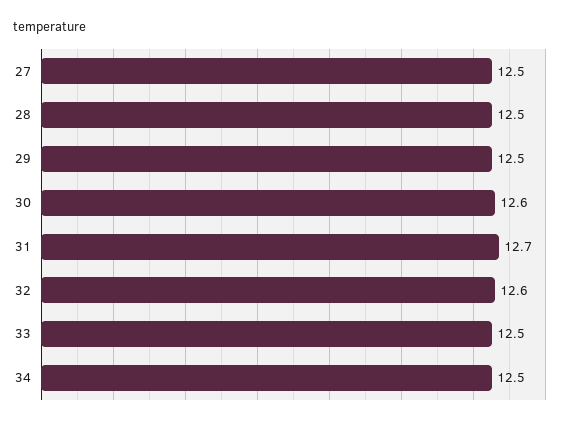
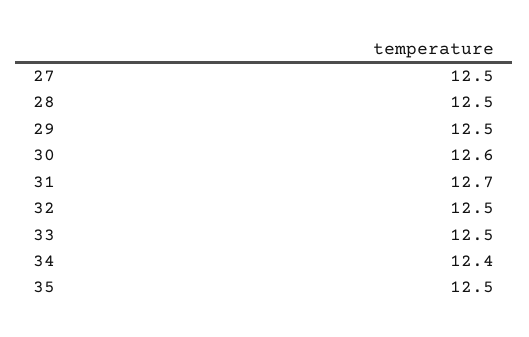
  {
    "27": 12.5,
    "28": 12.5,
    "29": 12.5,
    "30": 12.6,
    "31": 12.7,
-   "32": 12.6,
+   "32": 12.5,
    "33": 12.5,
-   "34": 12.5
+   "34": 12.4,
+   "35": 12.5
  }

